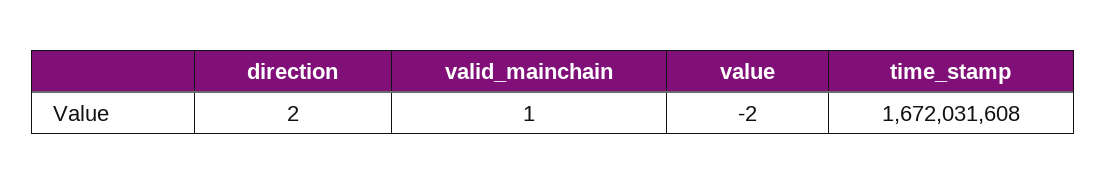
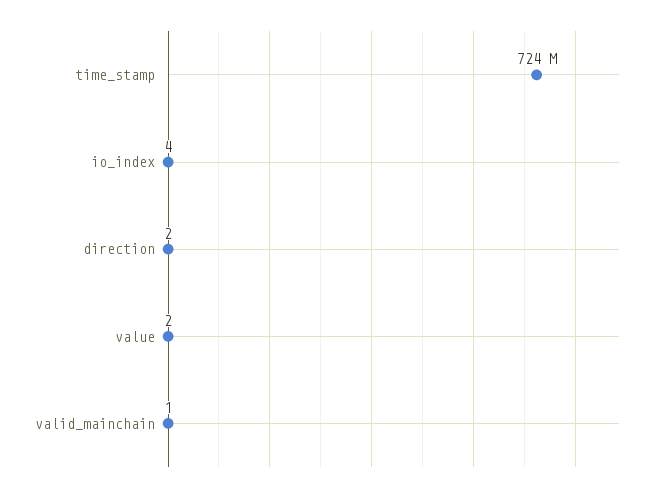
  {
    "direction": 2,
    "valid_mainchain": 1,
-   "value": -2,
+   "value": 2,
-   "time_stamp": 1672031608
+   "time_stamp": 724000000,
+   "io_index": 4
  }

